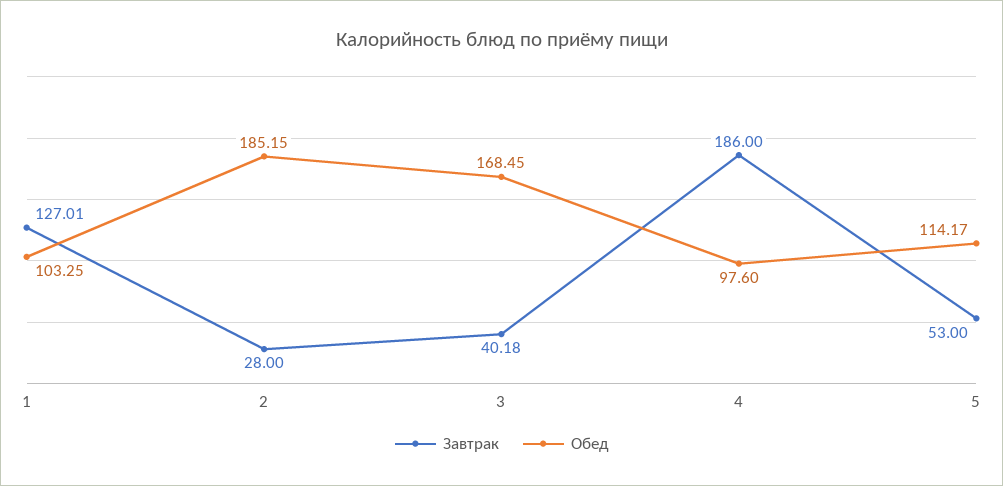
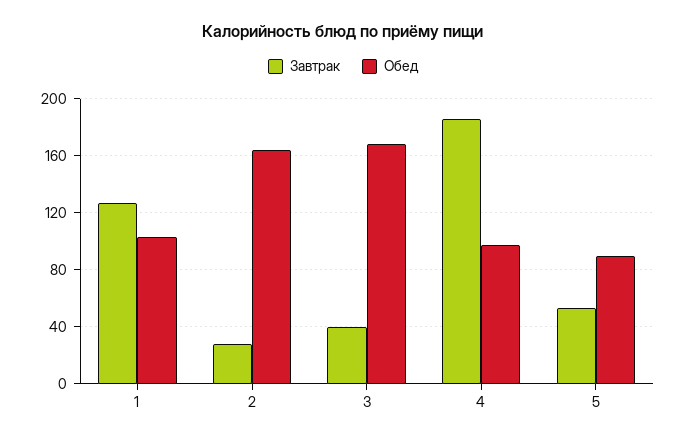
  {
    "Завтрак": {
      "1": 127.01,
      "2": 28,
      "3": 40.18,
      "4": 186,
      "5": 53
    },
    "Обед": {
      "1": 103.25,
-     "2": 185.15,
+     "2": 165,
      "3": 168.45,
      "4": 97.6,
-     "5": 114.17
+     "5": 90
    }
  }

